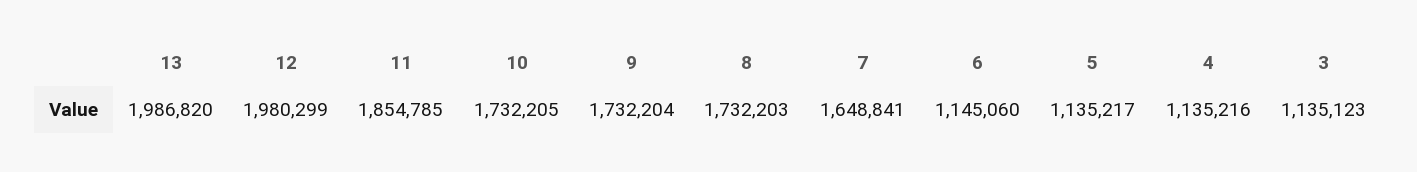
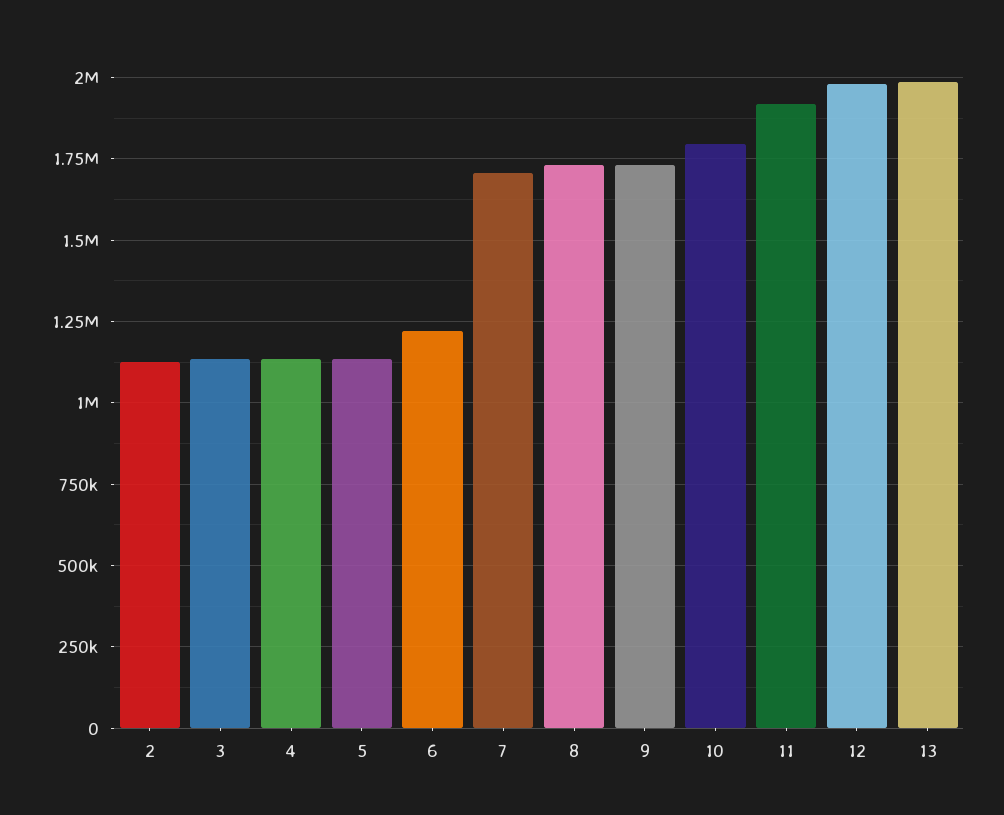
  {
    "13": 1986820,
    "12": 1980299,
-   "11": 1854785,
+   "11": 1925000,
-   "10": 1732205,
+   "10": 1800000,
    "9": 1732204,
    "8": 1732203,
-   "7": 1648841,
+   "7": 1700000,
-   "6": 1145060,
+   "6": 1225000,
    "5": 1135217,
    "4": 1135216,
-   "3": 1135123
+   "3": 1135123,
+   "2": 1125000
  }

